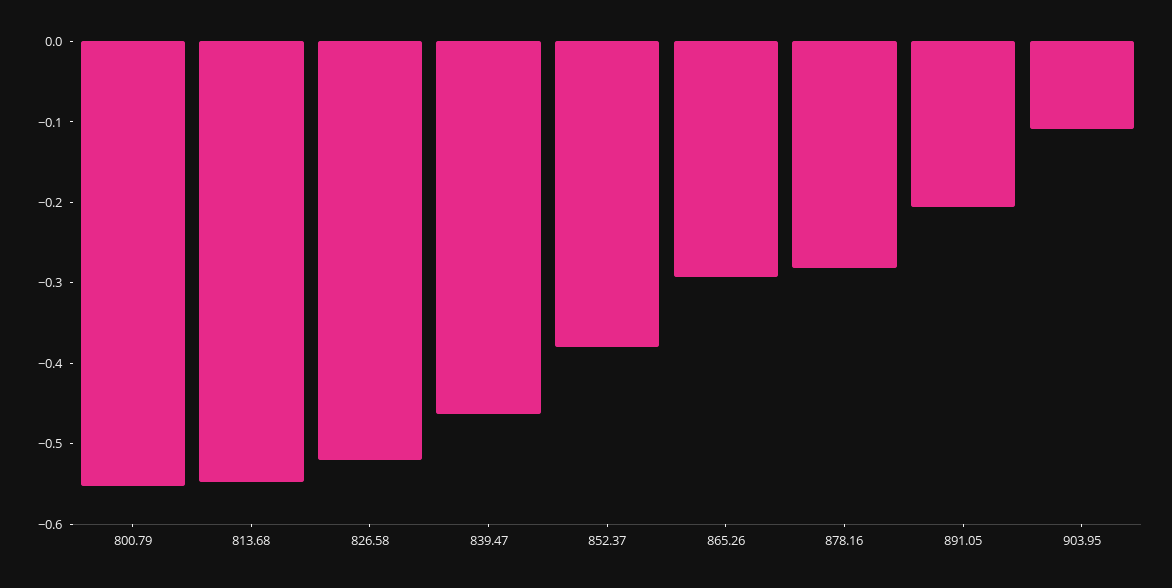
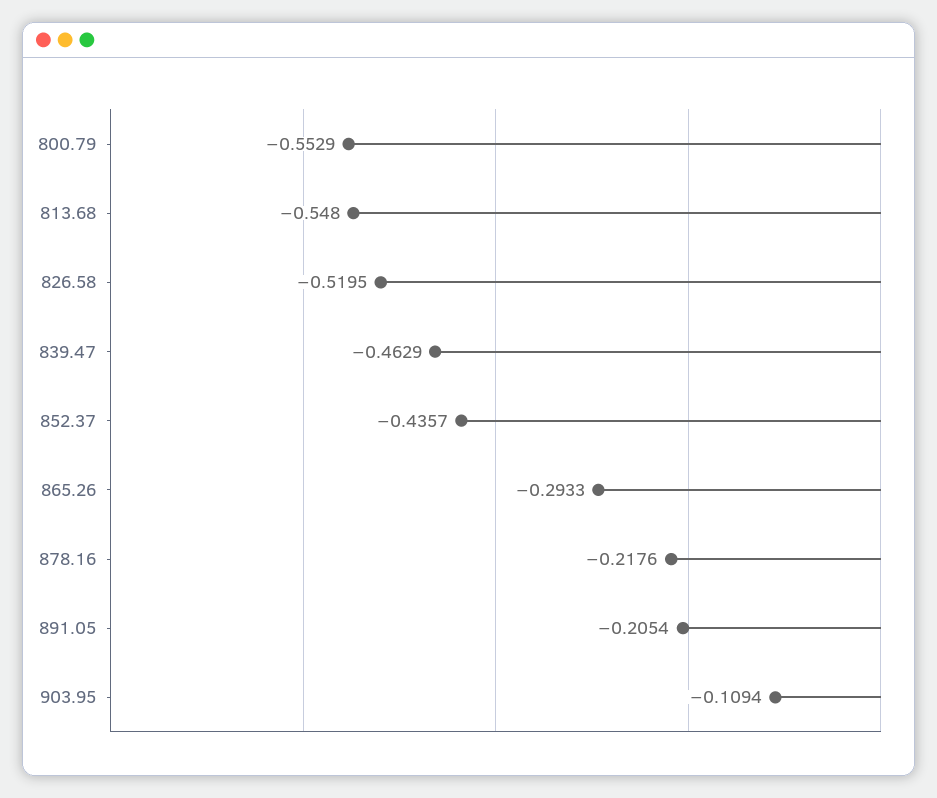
  {
    "800.79": -0.5529,
    "813.68": -0.548,
    "826.58": -0.5195,
    "839.47": -0.4629,
-   "852.37": -0.38,
+   "852.37": -0.4357,
    "865.26": -0.2933,
-   "878.16": -0.28,
+   "878.16": -0.2176,
    "891.05": -0.2054,
    "903.95": -0.1094
  }

